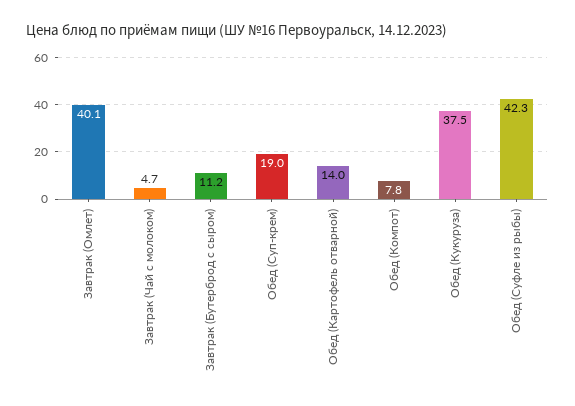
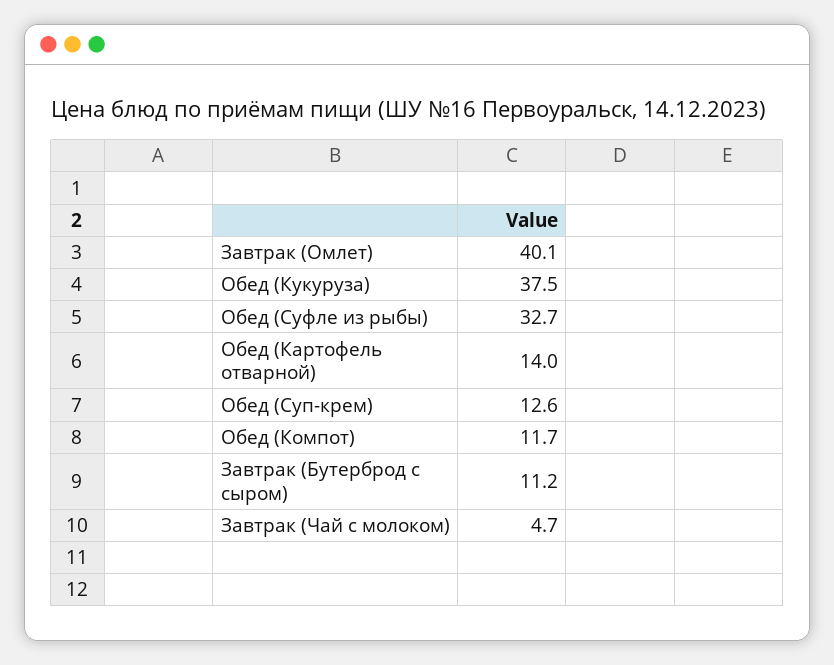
  {
    "Завтрак (Омлет)": 40.1,
    "Завтрак (Чай с молоком)": 4.7,
    "Завтрак (Бутерброд с сыром)": 11.2,
-   "Обед (Суп-крем)": 19,
+   "Обед (Суп-крем)": 12.6,
    "Обед (Картофель отварной)": 14,
-   "Обед (Компот)": 7.8,
+   "Обед (Компот)": 11.7,
    "Обед (Кукуруза)": 37.5,
-   "Обед (Суфле из рыбы)": 42.3
+   "Обед (Суфле из рыбы)": 32.7
  }

